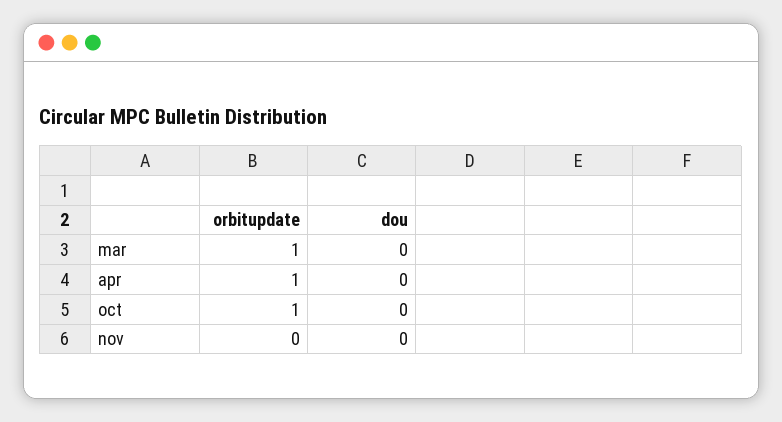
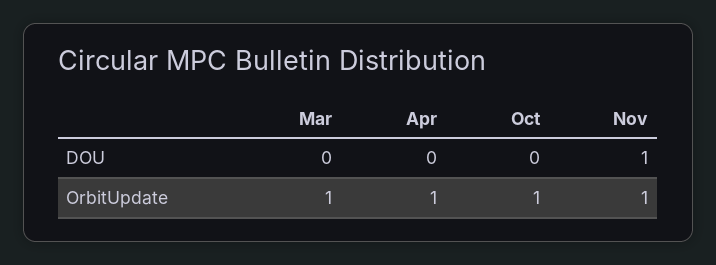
  {
    "orbitupdate": {
      "mar": 1,
      "apr": 1,
      "oct": 1,
-     "nov": 0
+     "nov": 1
    },
    "dou": {
      "mar": 0,
      "apr": 0,
      "oct": 0,
-     "nov": 0
+     "nov": 1
    }
  }

